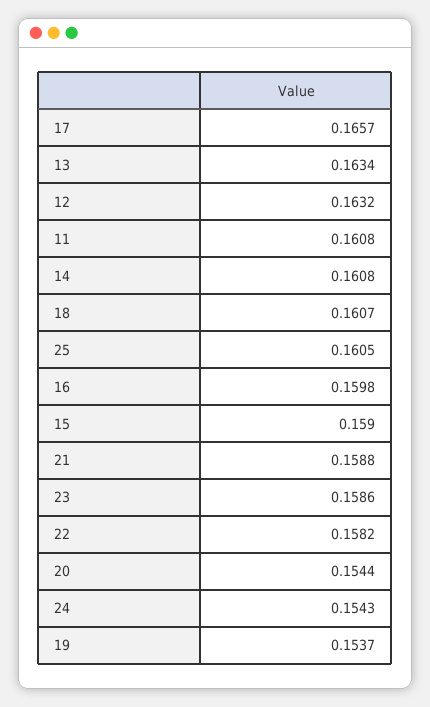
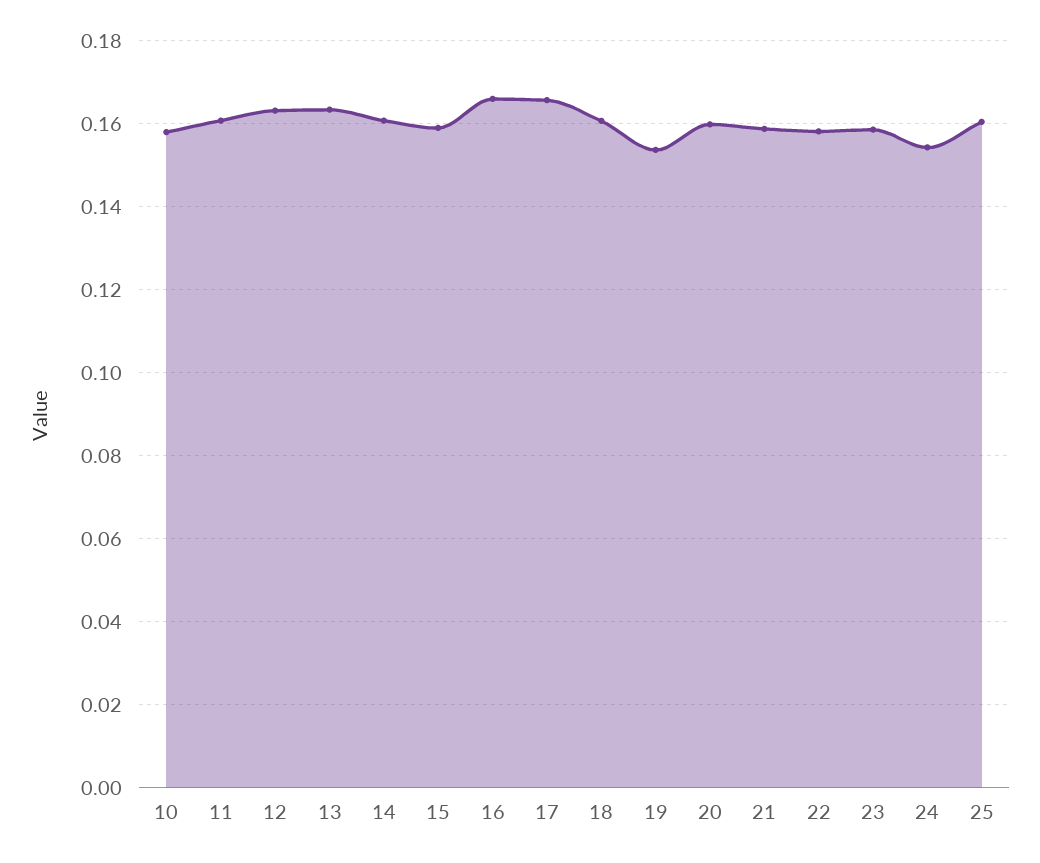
  {
    "17": 0.1657,
    "13": 0.1634,
    "12": 0.1632,
    "11": 0.1608,
    "14": 0.1608,
    "18": 0.1607,
    "25": 0.1605,
-   "16": 0.1598,
+   "16": 0.166,
    "15": 0.159,
    "21": 0.1588,
    "23": 0.1586,
    "22": 0.1582,
-   "20": 0.1544,
+   "20": 0.16,
    "24": 0.1543,
-   "19": 0.1537
+   "19": 0.1537,
+   "10": 0.158
  }

